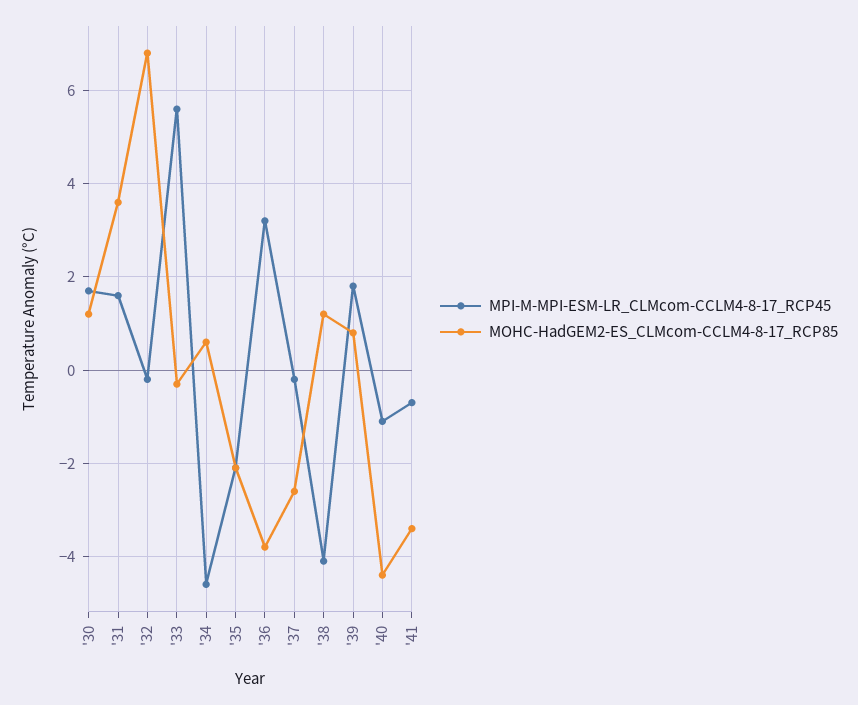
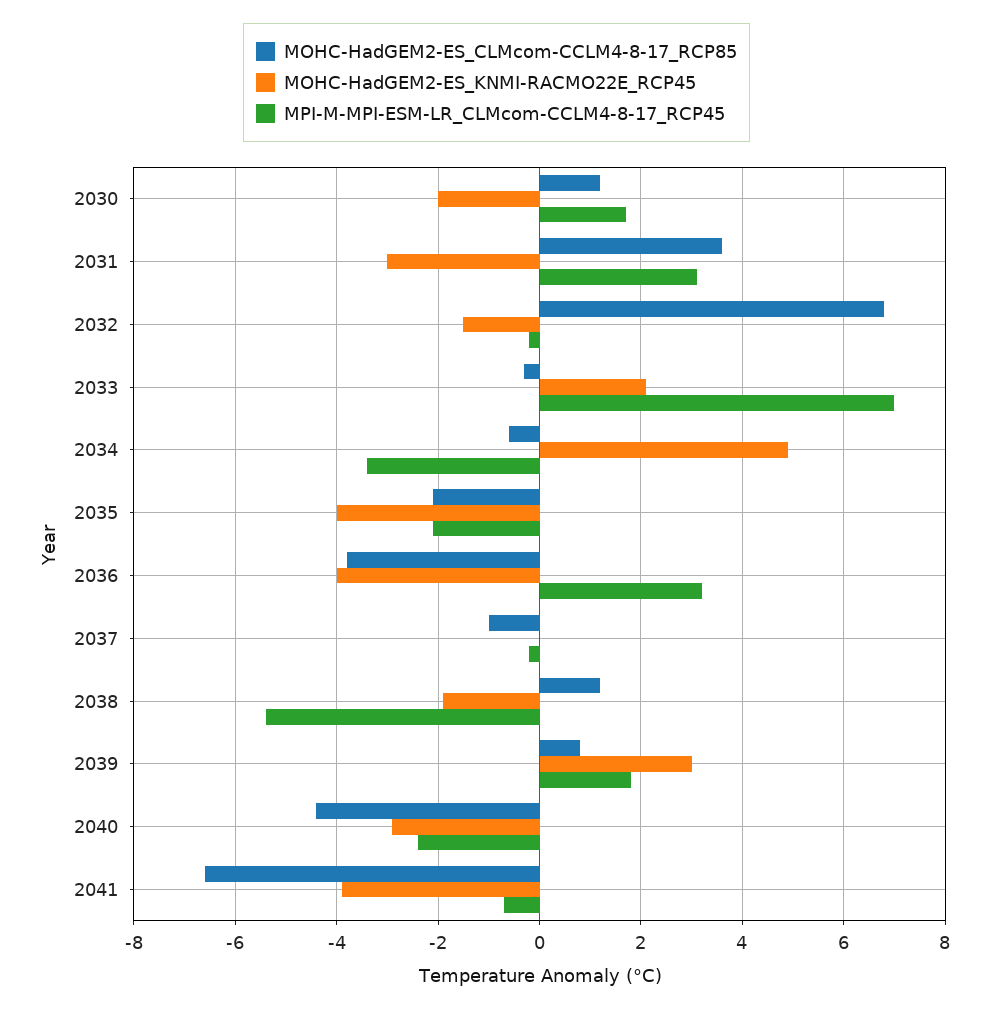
  {
    "MPI-M-MPI-ESM-LR_CLMcom-CCLM4-8-17_RCP45": {
      "'30": 1.5,
-     "'31": 1.5,
+     "'31": 3,
      "'32": 0,
-     "'33": 5.5,
+     "'33": 7,
-     "'34": -4.5,
+     "'34": -3.5,
      "'35": -2,
      "'36": 3,
      "'37": 0,
-     "'38": -4,
+     "'38": -5.5,
      "'39": 2,
-     "'40": -1,
+     "'40": -2.5,
      "'41": -0.5
    },
    "MOHC-HadGEM2-ES_CLMcom-CCLM4-8-17_RCP85": {
      "'30": 1,
      "'31": 3.5,
      "'32": 7,
      "'33": -0.5,
-     "'34": 0.5,
+     "'34": -0.5,
      "'35": -2,
      "'36": -4,
-     "'37": -2.5,
+     "'37": -1,
      "'38": 1,
      "'39": 1,
      "'40": -4.5,
-     "'41": -3.5
+     "'41": -6.5
-   }
+   },
+   "MOHC-HadGEM2-ES_KNMI-RACMO22E_RCP45": {
+     "'30": -2,
+     "'31": -3,
+     "'32": -1.5,
+     "'33": 2,
+     "'34": 5,
+     "'35": -4,
+     "'36": -4,
+     "'37": 0,
+     "'38": -2,
+     "'39": 3,
+     "'40": -3,
+     "'41": -4
+   }
  }

